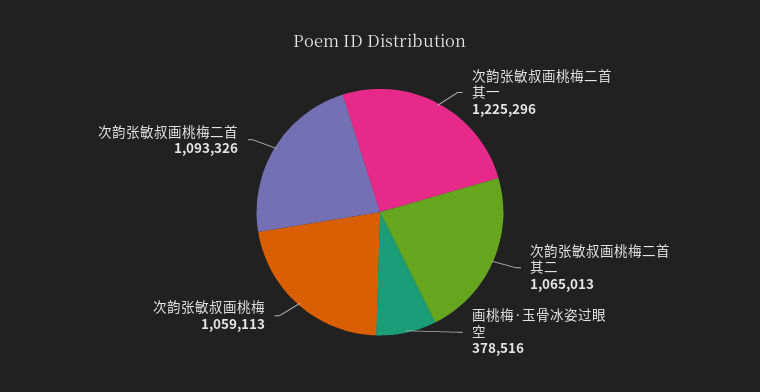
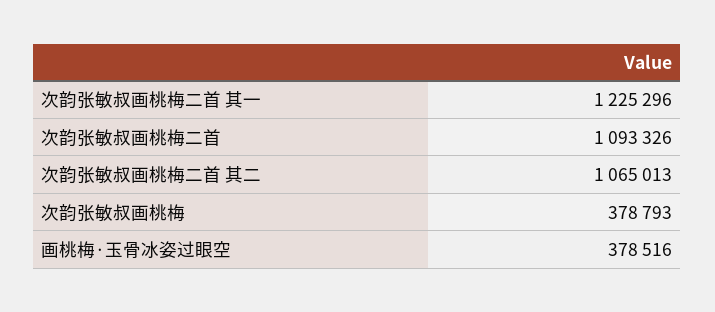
  {
    "次韵张敏叔画桃梅二首 其一": 1225296,
    "次韵张敏叔画桃梅二首 其二": 1065013,
    "画桃梅·玉骨冰姿过眼空": 378516,
-   "次韵张敏叔画桃梅": 1059113,
+   "次韵张敏叔画桃梅": 378793,
    "次韵张敏叔画桃梅二首": 1093326
  }

